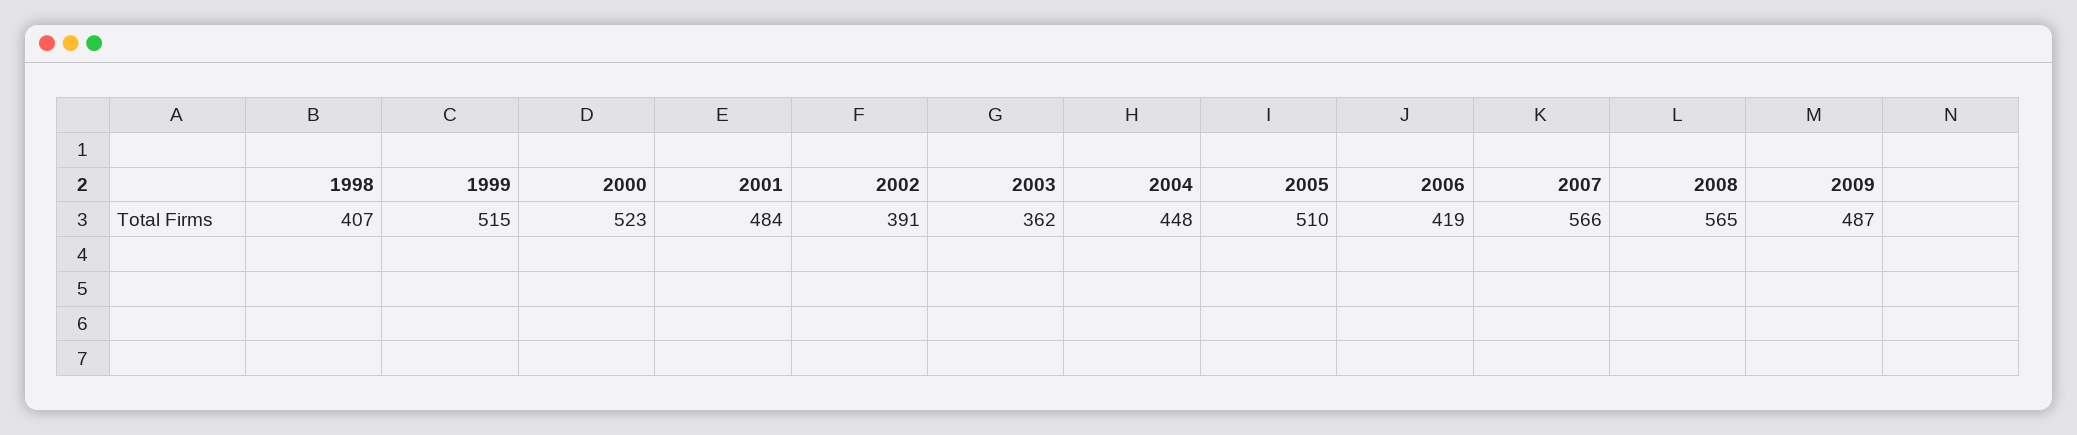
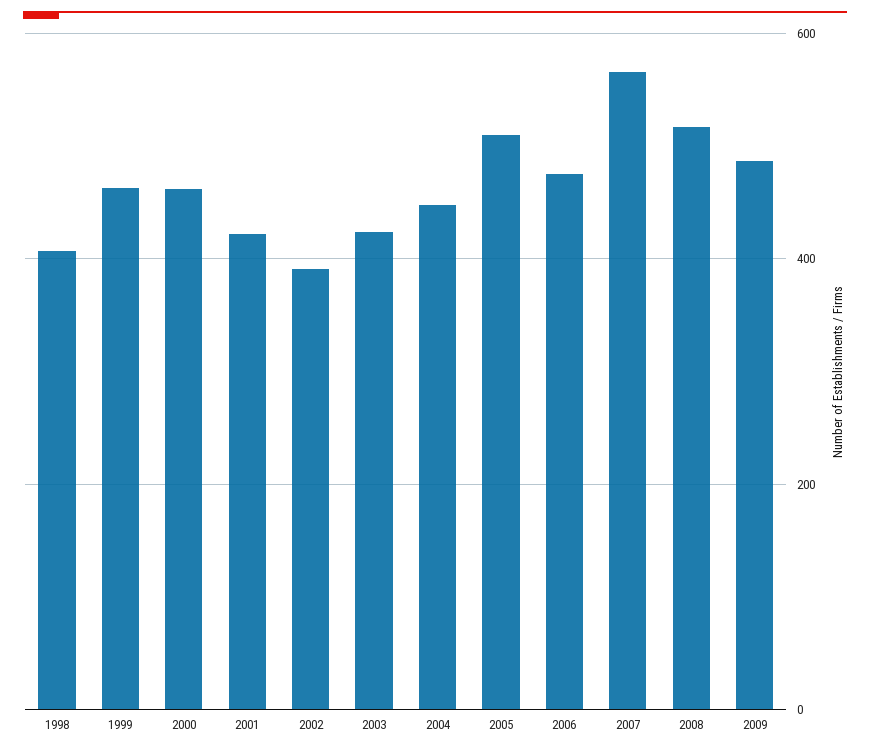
  {
    "1998": 407,
-   "1999": 515,
+   "1999": 460,
-   "2000": 523,
+   "2000": 460,
-   "2001": 484,
+   "2001": 420,
    "2002": 391,
-   "2003": 362,
+   "2003": 420,
    "2004": 448,
    "2005": 510,
-   "2006": 419,
+   "2006": 480,
    "2007": 566,
-   "2008": 565,
+   "2008": 520,
    "2009": 487
  }

